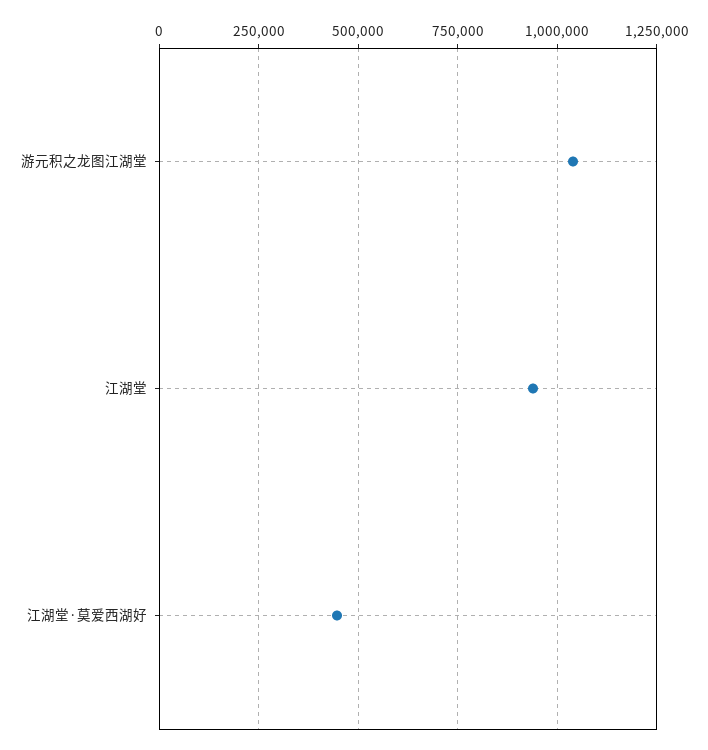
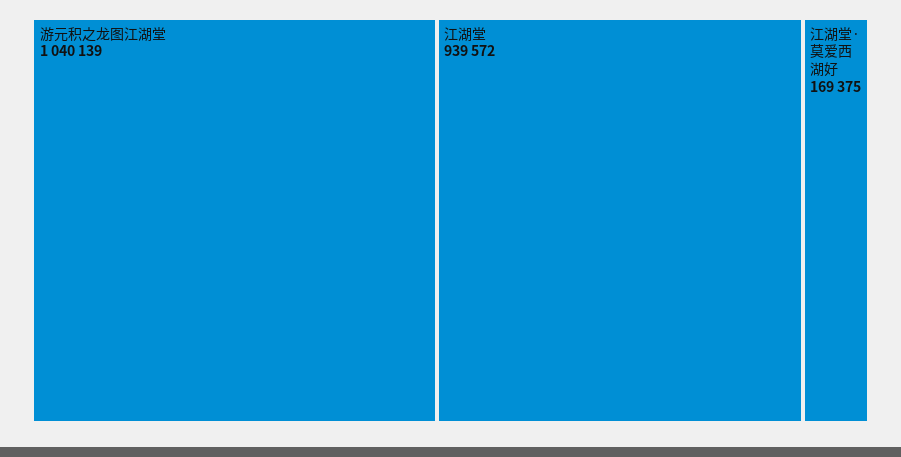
  {
    "游元积之龙图江湖堂": 1040139,
    "江湖堂": 939572,
-   "江湖堂·莫爱西湖好": 450000
+   "江湖堂·莫爱西湖好": 169375
  }

